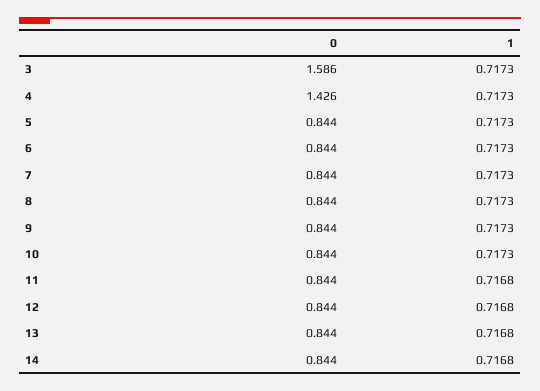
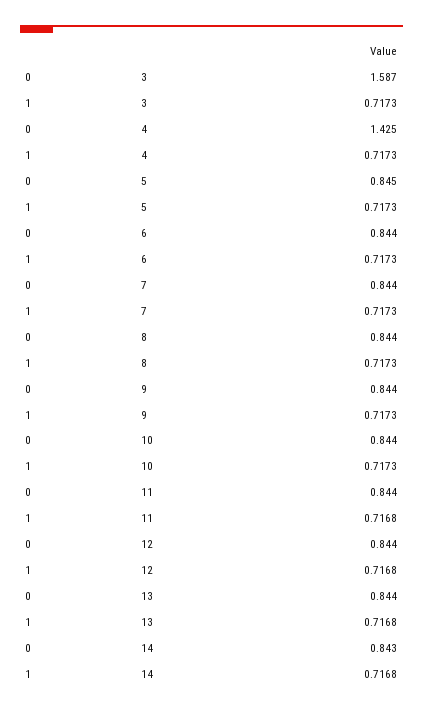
  {
    "0": {
-     "3": 1.586,
+     "3": 1.587,
-     "4": 1.426,
+     "4": 1.425,
-     "5": 0.844,
+     "5": 0.845,
      "6": 0.844,
      "7": 0.844,
      "8": 0.844,
      "9": 0.844,
      "10": 0.844,
      "11": 0.844,
      "12": 0.844,
      "13": 0.844,
-     "14": 0.844
+     "14": 0.843
    },
    "1": {
      "3": 0.7173,
      "4": 0.7173,
      "5": 0.7173,
      "6": 0.7173,
      "7": 0.7173,
      "8": 0.7173,
      "9": 0.7173,
      "10": 0.7173,
      "11": 0.7168,
      "12": 0.7168,
      "13": 0.7168,
      "14": 0.7168
    }
  }

